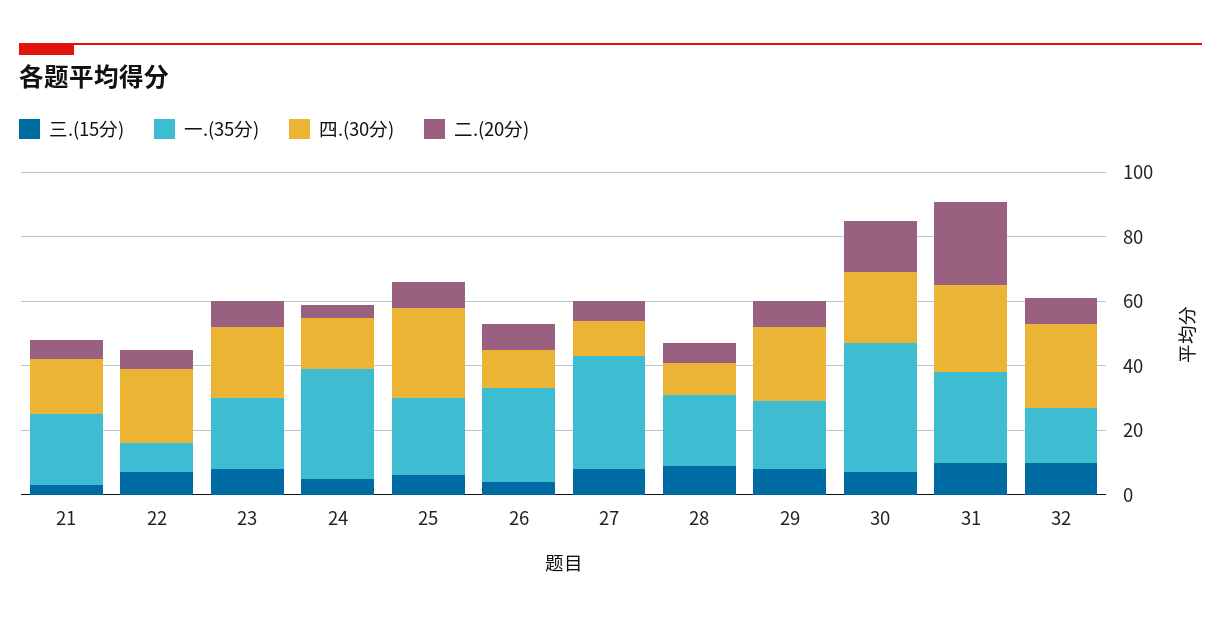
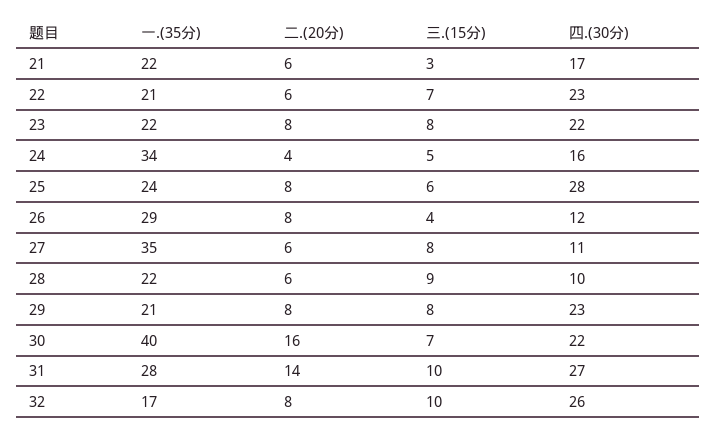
  {
    "三.(15分)": {
      "21": 3,
      "22": 7,
      "23": 8,
      "24": 5,
      "25": 6,
      "26": 4,
      "27": 8,
      "28": 9,
      "29": 8,
      "30": 7,
      "31": 10,
      "32": 10
    },
    "一.(35分)": {
      "21": 22,
-     "22": 10,
+     "22": 21,
      "23": 22,
      "24": 34,
      "25": 24,
      "26": 29,
      "27": 35,
      "28": 22,
      "29": 21,
      "30": 40,
      "31": 28,
      "32": 17
    },
    "四.(30分)": {
      "21": 17,
      "22": 23,
      "23": 22,
      "24": 16,
      "25": 28,
      "26": 12,
      "27": 11,
      "28": 10,
      "29": 23,
      "30": 22,
      "31": 27,
      "32": 26
    },
    "二.(20分)": {
      "21": 6,
      "22": 6,
      "23": 8,
      "24": 4,
      "25": 8,
      "26": 8,
      "27": 6,
      "28": 6,
      "29": 8,
      "30": 16,
-     "31": 25,
+     "31": 14,
      "32": 8
    }
  }

